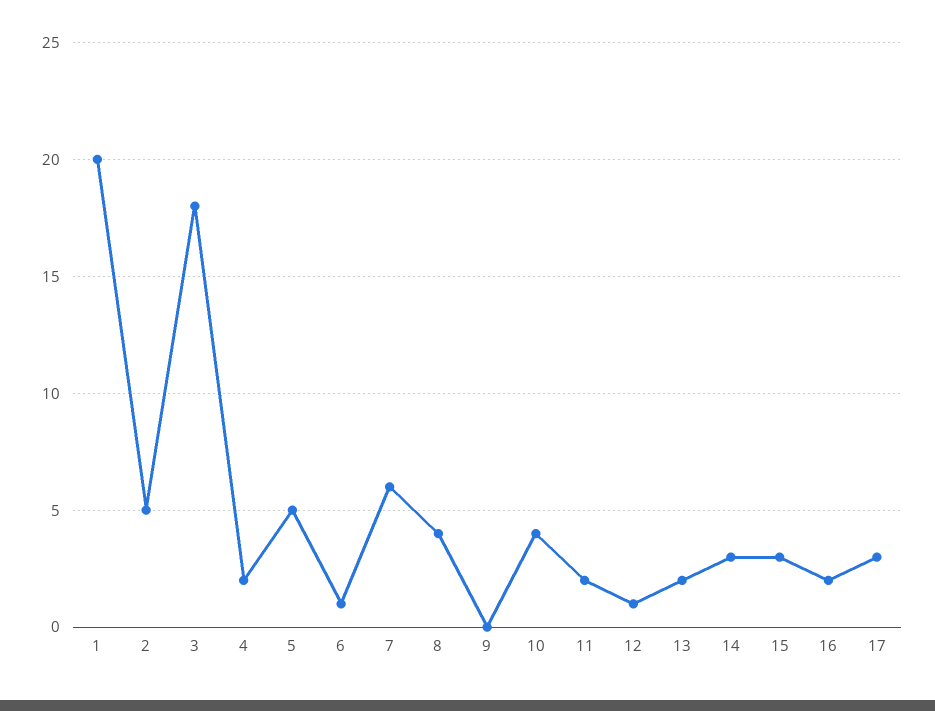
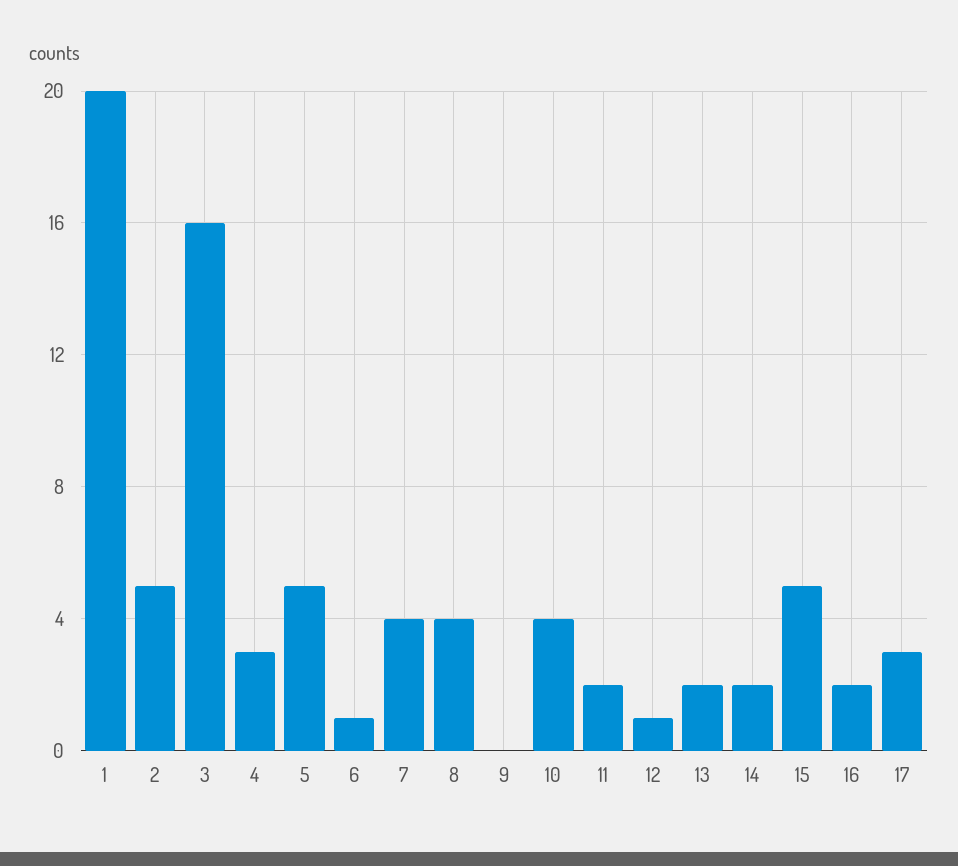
  {
    "1": 20,
    "2": 5,
-   "3": 18,
+   "3": 16,
-   "4": 2,
+   "4": 3,
    "5": 5,
    "6": 1,
-   "7": 6,
+   "7": 4,
    "8": 4,
    "9": 0,
    "10": 4,
    "11": 2,
    "12": 1,
    "13": 2,
-   "14": 3,
+   "14": 2,
-   "15": 3,
+   "15": 5,
    "16": 2,
    "17": 3
  }

